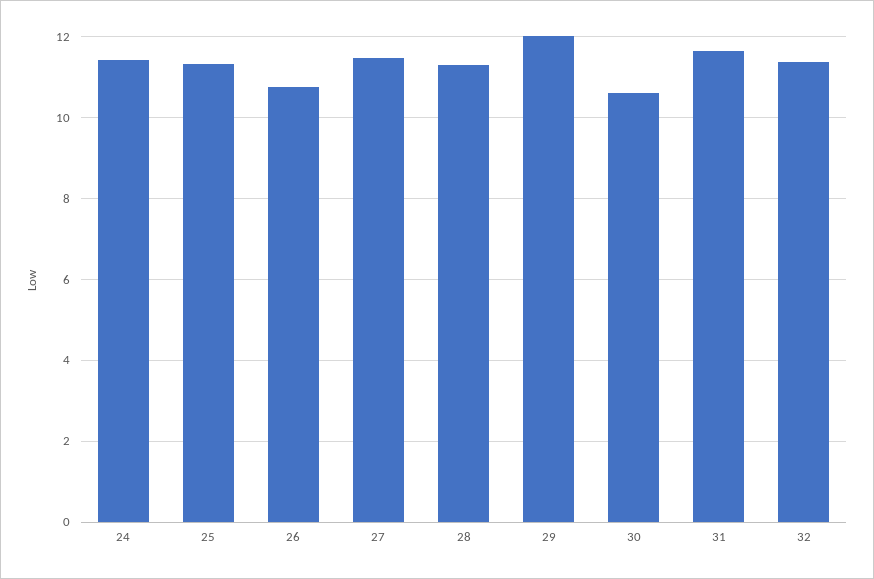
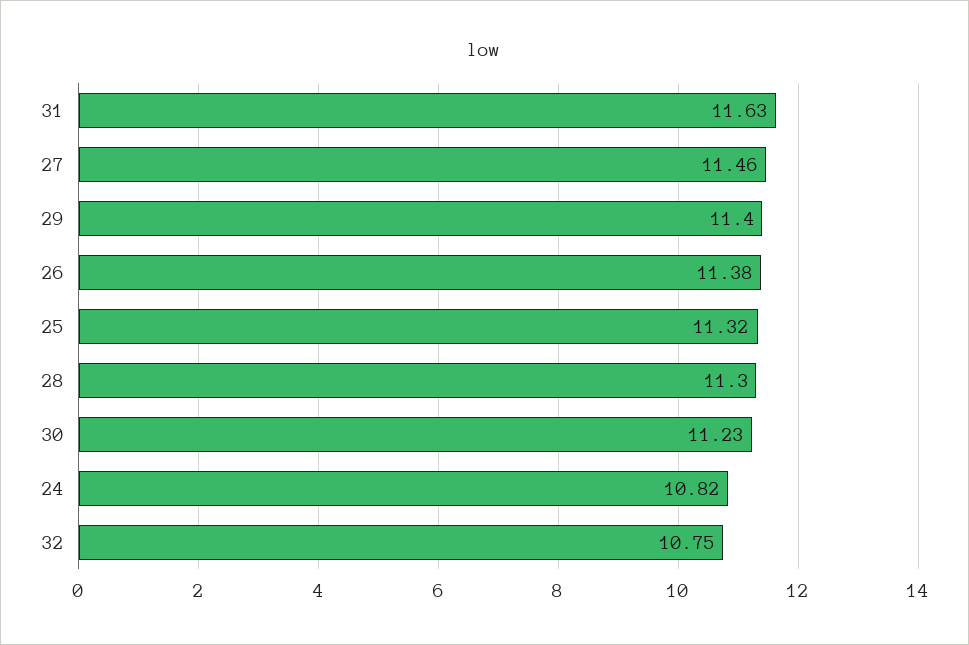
  {
-   "24": 11.4,
+   "24": 10.82,
    "25": 11.32,
-   "26": 10.8,
+   "26": 11.38,
    "27": 11.46,
    "28": 11.3,
-   "29": 12,
+   "29": 11.4,
-   "30": 10.6,
+   "30": 11.23,
    "31": 11.63,
-   "32": 11.4
+   "32": 10.75
  }

